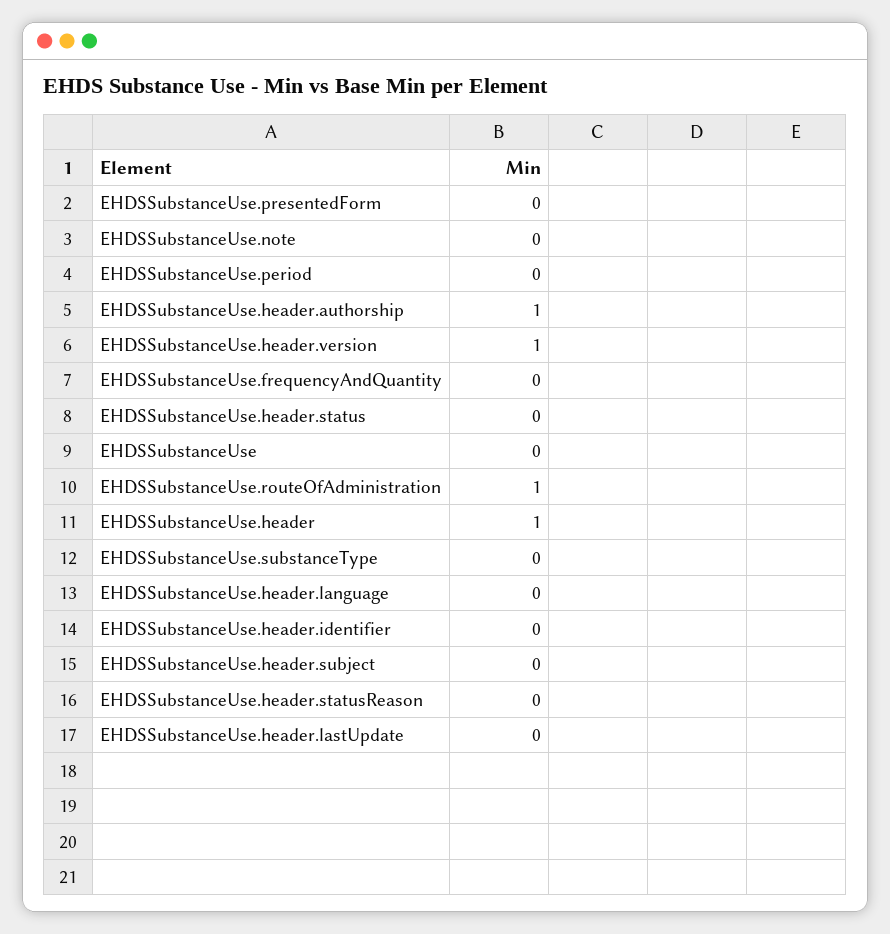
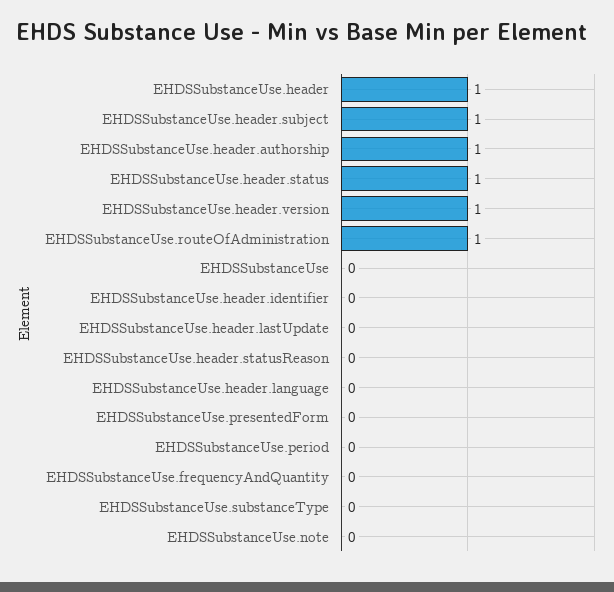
  {
    "EHDSSubstanceUse.presentedForm": 0,
    "EHDSSubstanceUse.note": 0,
    "EHDSSubstanceUse.period": 0,
    "EHDSSubstanceUse.header.authorship": 1,
    "EHDSSubstanceUse.header.version": 1,
    "EHDSSubstanceUse.frequencyAndQuantity": 0,
-   "EHDSSubstanceUse.header.status": 0,
+   "EHDSSubstanceUse.header.status": 1,
    "EHDSSubstanceUse": 0,
    "EHDSSubstanceUse.routeOfAdministration": 1,
    "EHDSSubstanceUse.header": 1,
    "EHDSSubstanceUse.substanceType": 0,
    "EHDSSubstanceUse.header.language": 0,
    "EHDSSubstanceUse.header.identifier": 0,
-   "EHDSSubstanceUse.header.subject": 0,
+   "EHDSSubstanceUse.header.subject": 1,
    "EHDSSubstanceUse.header.statusReason": 0,
    "EHDSSubstanceUse.header.lastUpdate": 0
  }

